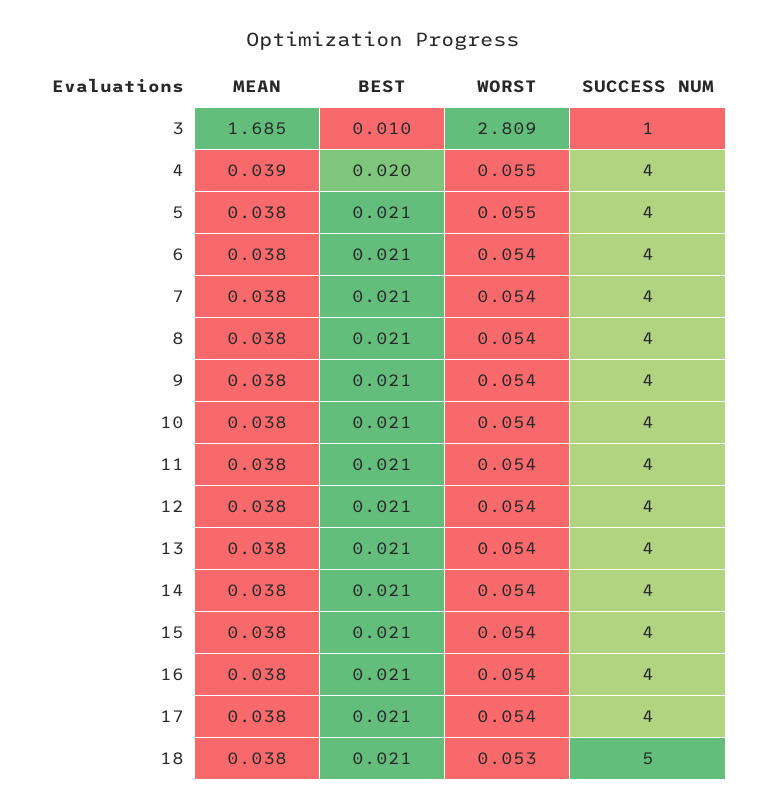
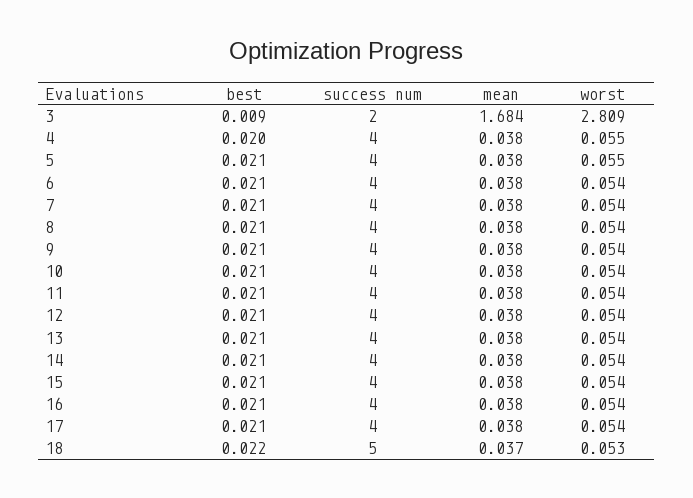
  {
    "MEAN": {
-     "3": 1.685,
+     "3": 1.684,
-     "4": 0.039,
+     "4": 0.038,
      "5": 0.038,
      "6": 0.038,
      "7": 0.038,
      "8": 0.038,
      "9": 0.038,
      "10": 0.038,
      "11": 0.038,
      "12": 0.038,
      "13": 0.038,
      "14": 0.038,
      "15": 0.038,
      "16": 0.038,
      "17": 0.038,
-     "18": 0.038
+     "18": 0.037
    },
    "BEST": {
-     "3": 0.01,
+     "3": 0.009,
      "4": 0.02,
      "5": 0.021,
      "6": 0.021,
      "7": 0.021,
      "8": 0.021,
      "9": 0.021,
      "10": 0.021,
      "11": 0.021,
      "12": 0.021,
      "13": 0.021,
      "14": 0.021,
      "15": 0.021,
      "16": 0.021,
      "17": 0.021,
-     "18": 0.021
+     "18": 0.022
    },
    "WORST": {
      "3": 2.809,
      "4": 0.055,
      "5": 0.055,
      "6": 0.054,
      "7": 0.054,
      "8": 0.054,
      "9": 0.054,
      "10": 0.054,
      "11": 0.054,
      "12": 0.054,
      "13": 0.054,
      "14": 0.054,
      "15": 0.054,
      "16": 0.054,
      "17": 0.054,
      "18": 0.053
    },
    "SUCCESS NUM": {
-     "3": 1,
+     "3": 2,
      "4": 4,
      "5": 4,
      "6": 4,
      "7": 4,
      "8": 4,
      "9": 4,
      "10": 4,
      "11": 4,
      "12": 4,
      "13": 4,
      "14": 4,
      "15": 4,
      "16": 4,
      "17": 4,
      "18": 5
    }
  }

